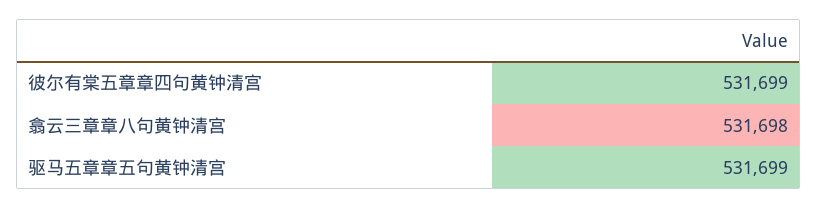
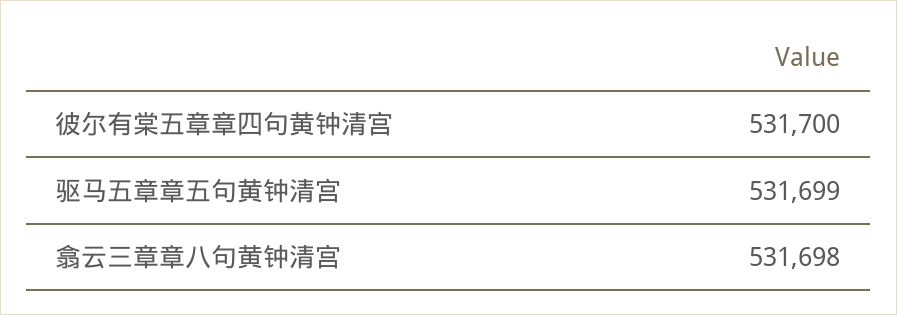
  {
-   "彼尔有棠五章章四句黄钟清宫": 531699,
+   "彼尔有棠五章章四句黄钟清宫": 531700,
    "翕云三章章八句黄钟清宫": 531698,
    "驱马五章章五句黄钟清宫": 531699
  }

